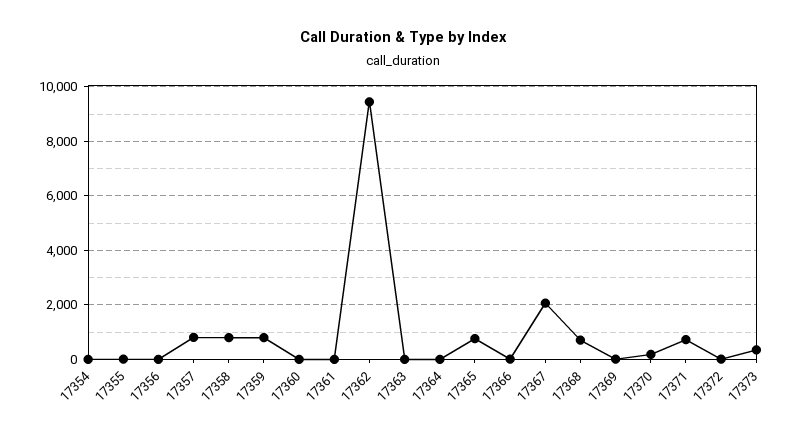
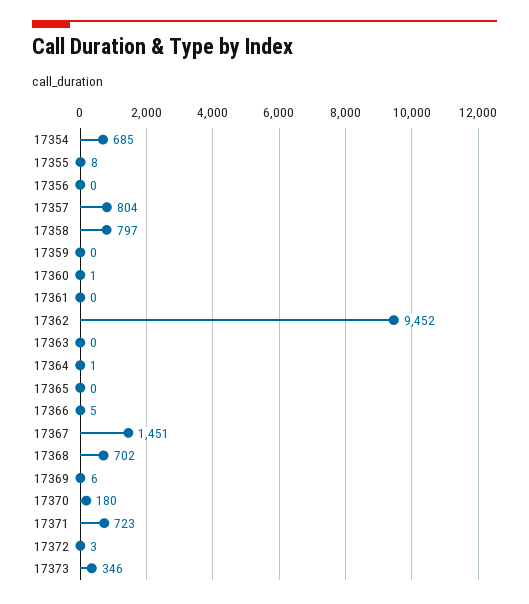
  {
-   "17354": 0,
+   "17354": 685,
    "17355": 8,
    "17356": 0,
    "17357": 804,
    "17358": 797,
-   "17359": 750,
+   "17359": 0,
    "17360": 1,
    "17361": 0,
    "17362": 9452,
    "17363": 0,
    "17364": 1,
-   "17365": 750,
+   "17365": 0,
    "17366": 5,
-   "17367": 2000,
+   "17367": 1451,
    "17368": 702,
    "17369": 6,
    "17370": 180,
    "17371": 723,
    "17372": 3,
    "17373": 346
  }

